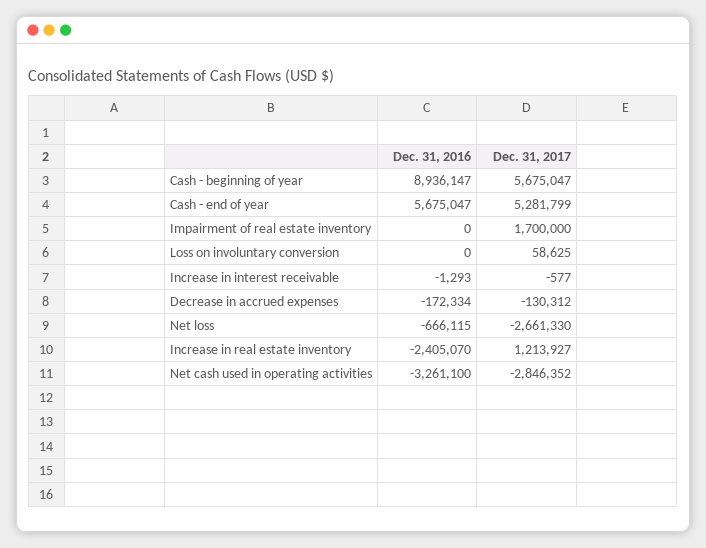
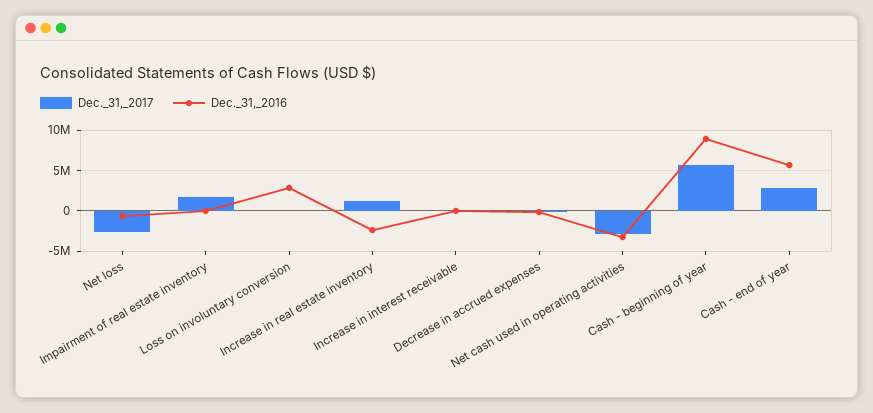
  {
    "Dec. 31, 2016": {
      "Cash - beginning of year": 8936147,
      "Cash - end of year": 5675047,
      "Impairment of real estate inventory": 0,
-     "Loss on involuntary conversion": 0,
+     "Loss on involuntary conversion": 3000000,
      "Increase in interest receivable": -1293,
      "Decrease in accrued expenses": -172334,
      "Net loss": -666115,
      "Increase in real estate inventory": -2405070,
      "Net cash used in operating activities": -3261100
    },
    "Dec. 31, 2017": {
      "Cash - beginning of year": 5675047,
-     "Cash - end of year": 5281799,
+     "Cash - end of year": 3000000,
      "Impairment of real estate inventory": 1700000,
      "Loss on involuntary conversion": 58625,
      "Increase in interest receivable": -577,
      "Decrease in accrued expenses": -130312,
      "Net loss": -2661330,
      "Increase in real estate inventory": 1213927,
      "Net cash used in operating activities": -2846352
    }
  }

